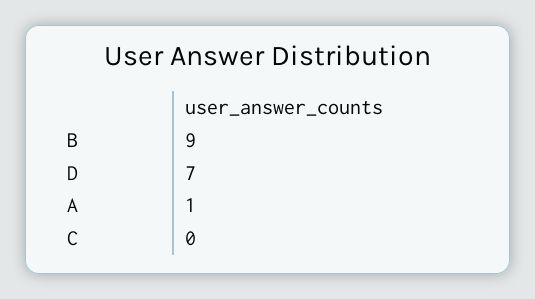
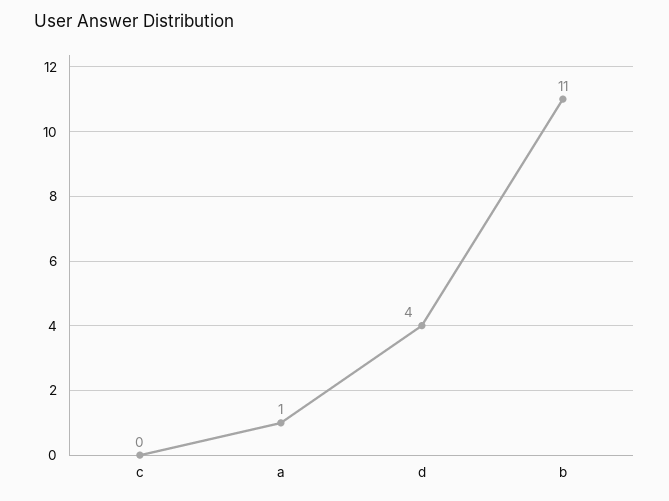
  {
-   "B": 9,
+   "B": 11,
-   "D": 7,
+   "D": 4,
    "A": 1,
    "C": 0
  }

